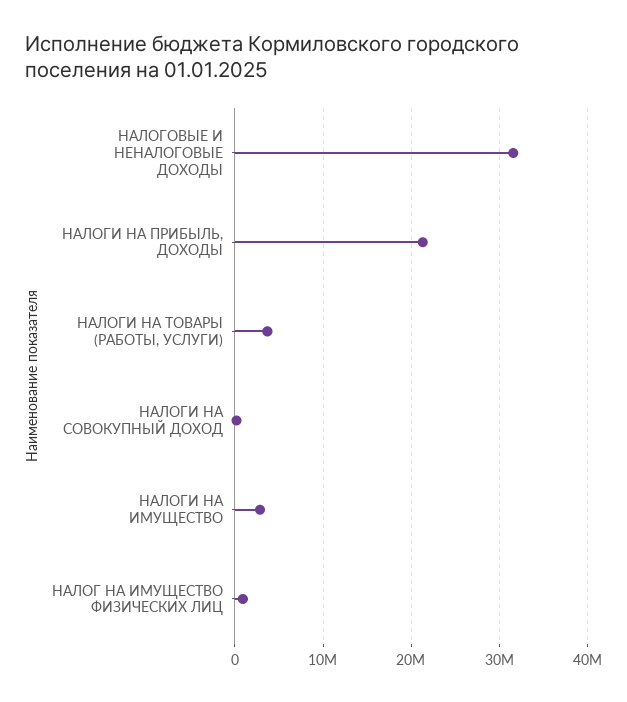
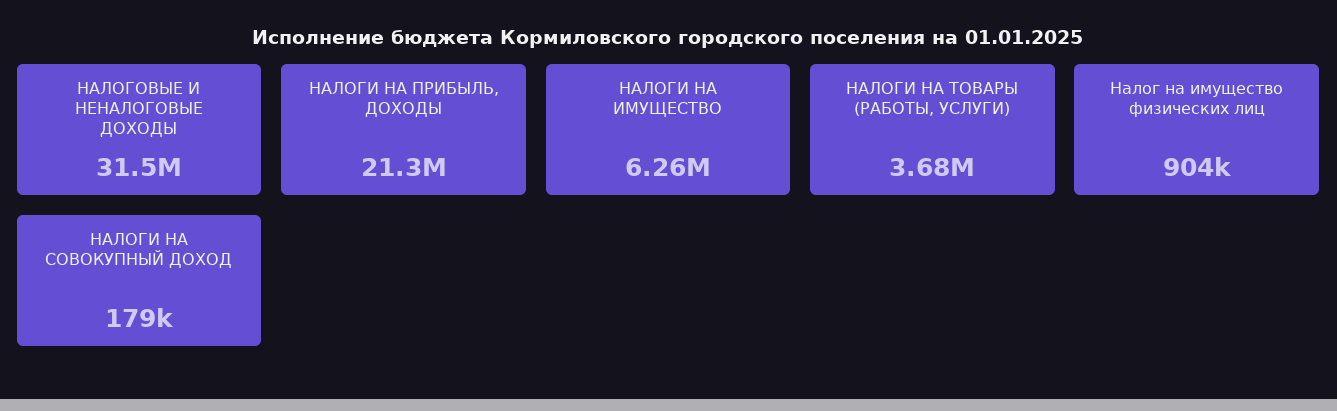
  {
    "НАЛОГОВЫЕ И НЕНАЛОГОВЫЕ ДОХОДЫ": 31500000,
    "НАЛОГИ НА ПРИБЫЛЬ, ДОХОДЫ": 21300000,
    "НАЛОГИ НА ТОВАРЫ (РАБОТЫ, УСЛУГИ)": 3680000,
    "НАЛОГИ НА СОВОКУПНЫЙ ДОХОД": 179000,
-   "НАЛОГИ НА ИМУЩЕСТВО": 3000000,
+   "НАЛОГИ НА ИМУЩЕСТВО": 6260000,
    "НАЛОГ НА ИМУЩЕСТВО ФИЗИЧЕСКИХ ЛИЦ": 904000
  }

